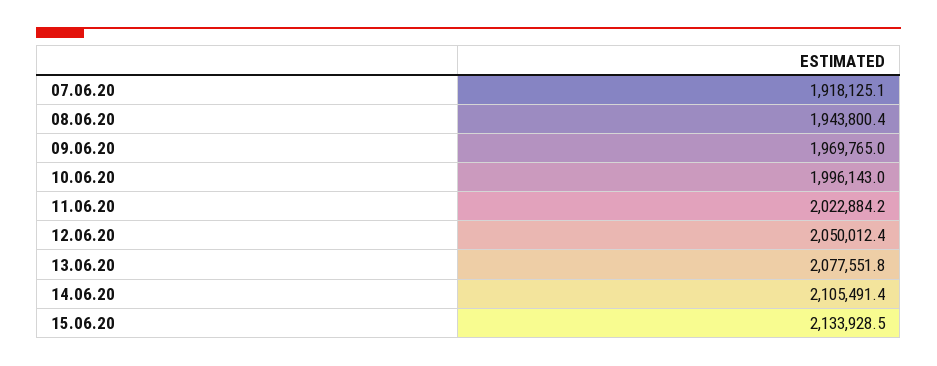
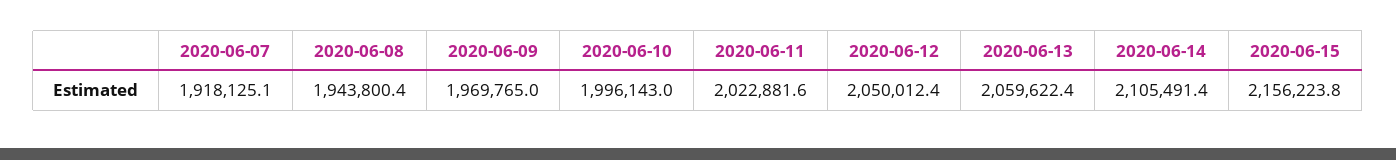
  {
    "07.06.20": 1918125.1,
    "08.06.20": 1943800.4,
    "09.06.20": 1969765,
    "10.06.20": 1996143,
-   "11.06.20": 2022884.2,
+   "11.06.20": 2022881.6,
    "12.06.20": 2050012.4,
-   "13.06.20": 2077551.8,
+   "13.06.20": 2059622.4,
    "14.06.20": 2105491.4,
-   "15.06.20": 2133928.5
+   "15.06.20": 2156223.8
  }

